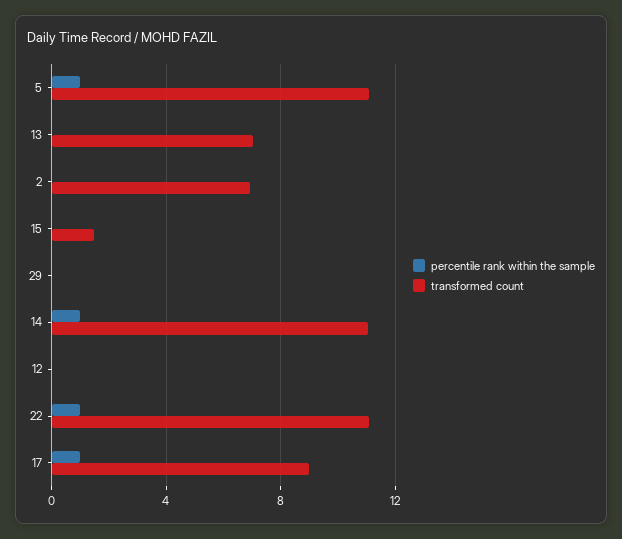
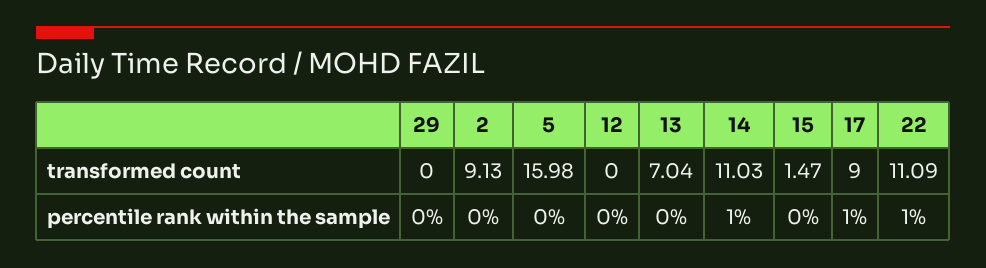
  {
    "percentile rank within the sample": {
-     "5": 1,
+     "5": 0,
      "13": 0,
      "2": 0,
      "15": 0,
      "29": 0,
      "14": 1,
      "12": 0,
      "22": 1,
      "17": 1
    },
    "transformed count": {
-     "5": 11,
+     "5": 15.98,
      "13": 7.04,
-     "2": 7,
+     "2": 9.13,
      "15": 1.47,
      "29": 0,
      "14": 11.03,
      "12": 0,
      "22": 11.09,
      "17": 9
    }
  }

